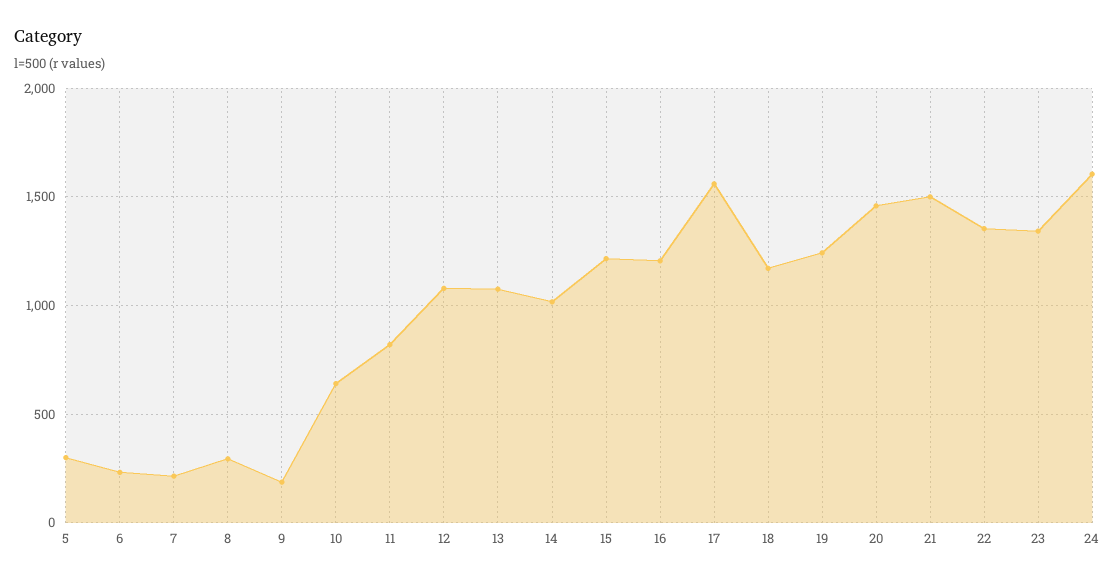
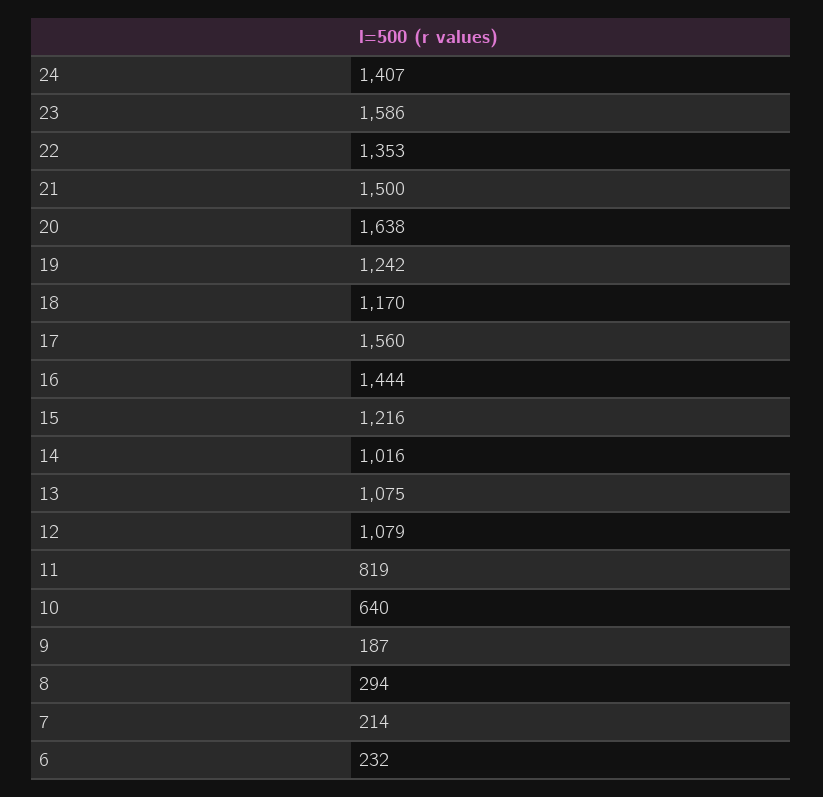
  {
-   "5": 300,
    "6": 232,
    "7": 214,
    "8": 294,
    "9": 187,
    "10": 640,
    "11": 819,
    "12": 1079,
    "13": 1075,
    "14": 1016,
    "15": 1216,
-   "16": 1200,
+   "16": 1444,
    "17": 1560,
    "18": 1170,
    "19": 1242,
-   "20": 1450,
+   "20": 1638,
    "21": 1500,
    "22": 1353,
-   "23": 1350,
+   "23": 1586,
-   "24": 1600
+   "24": 1407
  }

